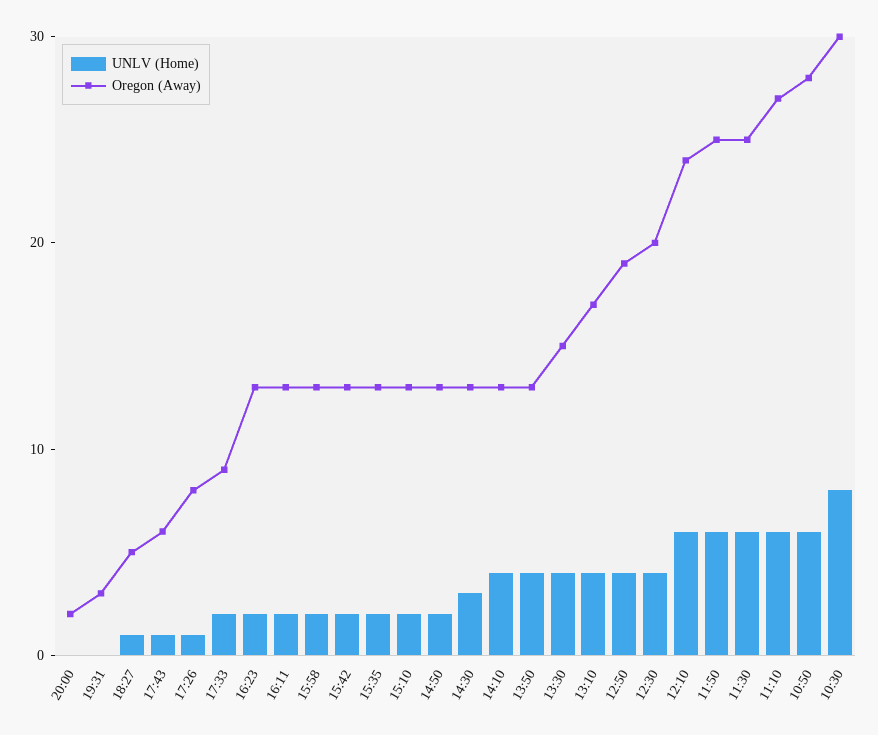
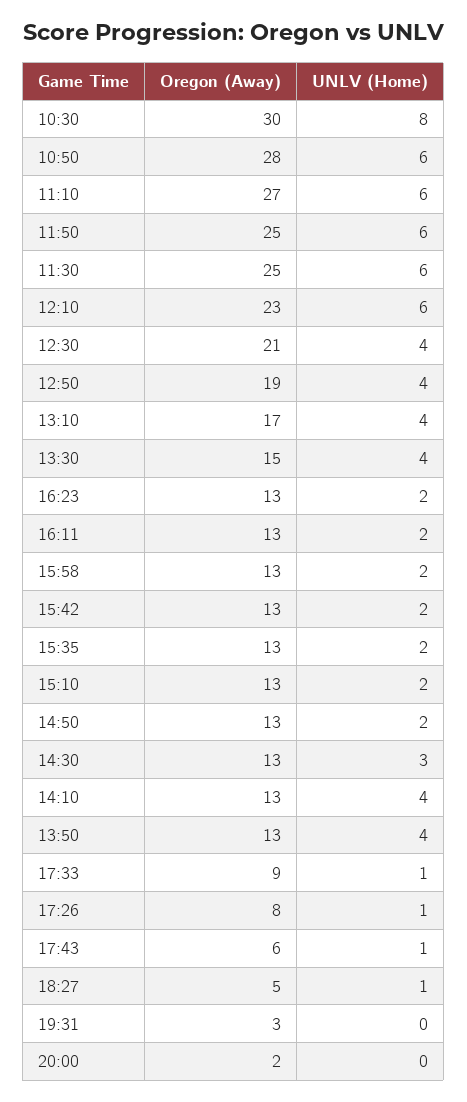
  {
    "UNLV (Home)": {
      "20:00": 0,
      "19:31": 0,
      "18:27": 1,
      "17:43": 1,
      "17:26": 1,
-     "17:33": 2,
+     "17:33": 1,
      "16:23": 2,
      "16:11": 2,
      "15:58": 2,
      "15:42": 2,
      "15:35": 2,
      "15:10": 2,
      "14:50": 2,
      "14:30": 3,
      "14:10": 4,
      "13:50": 4,
      "13:30": 4,
      "13:10": 4,
      "12:50": 4,
      "12:30": 4,
      "12:10": 6,
      "11:50": 6,
      "11:30": 6,
      "11:10": 6,
      "10:50": 6,
      "10:30": 8
    },
    "Oregon (Away)": {
      "20:00": 2,
      "19:31": 3,
      "18:27": 5,
      "17:43": 6,
      "17:26": 8,
      "17:33": 9,
      "16:23": 13,
      "16:11": 13,
      "15:58": 13,
      "15:42": 13,
      "15:35": 13,
      "15:10": 13,
      "14:50": 13,
      "14:30": 13,
      "14:10": 13,
      "13:50": 13,
      "13:30": 15,
      "13:10": 17,
      "12:50": 19,
-     "12:30": 20,
+     "12:30": 21,
-     "12:10": 24,
+     "12:10": 23,
      "11:50": 25,
      "11:30": 25,
      "11:10": 27,
      "10:50": 28,
      "10:30": 30
    }
  }

